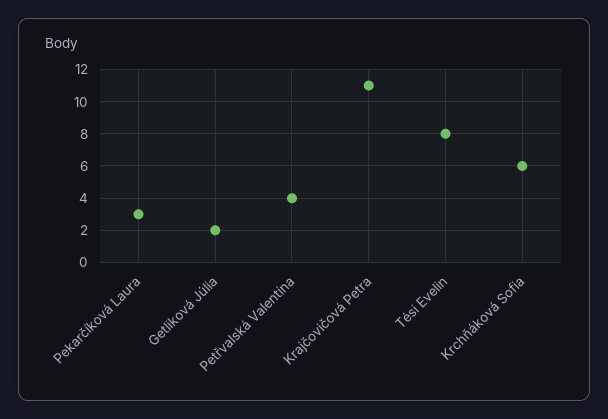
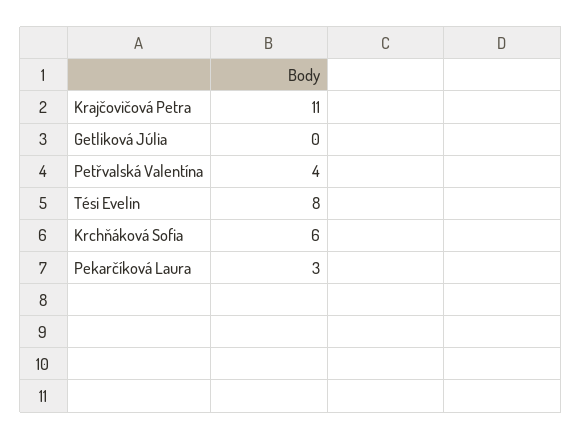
  {
    "Pekarčíková Laura": 3,
-   "Getliková Júlia": 2,
+   "Getliková Júlia": 0,
    "Petřvalská Valentína": 4,
    "Krajčovičová Petra": 11,
    "Tési Evelin": 8,
    "Krchňáková Sofia": 6
  }

